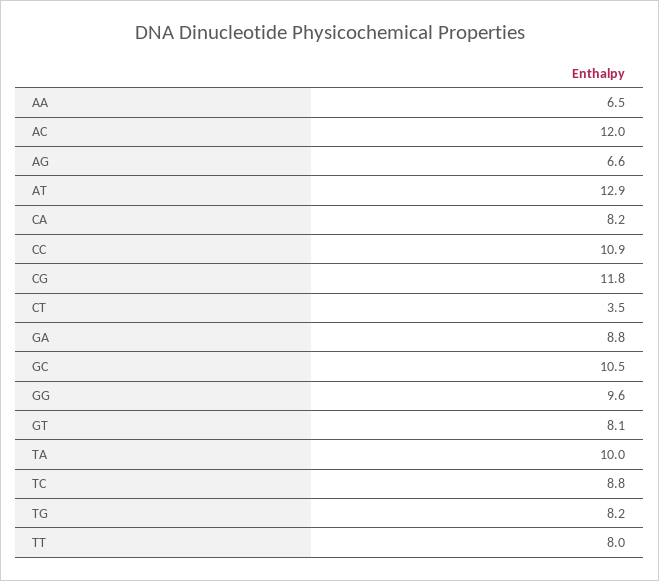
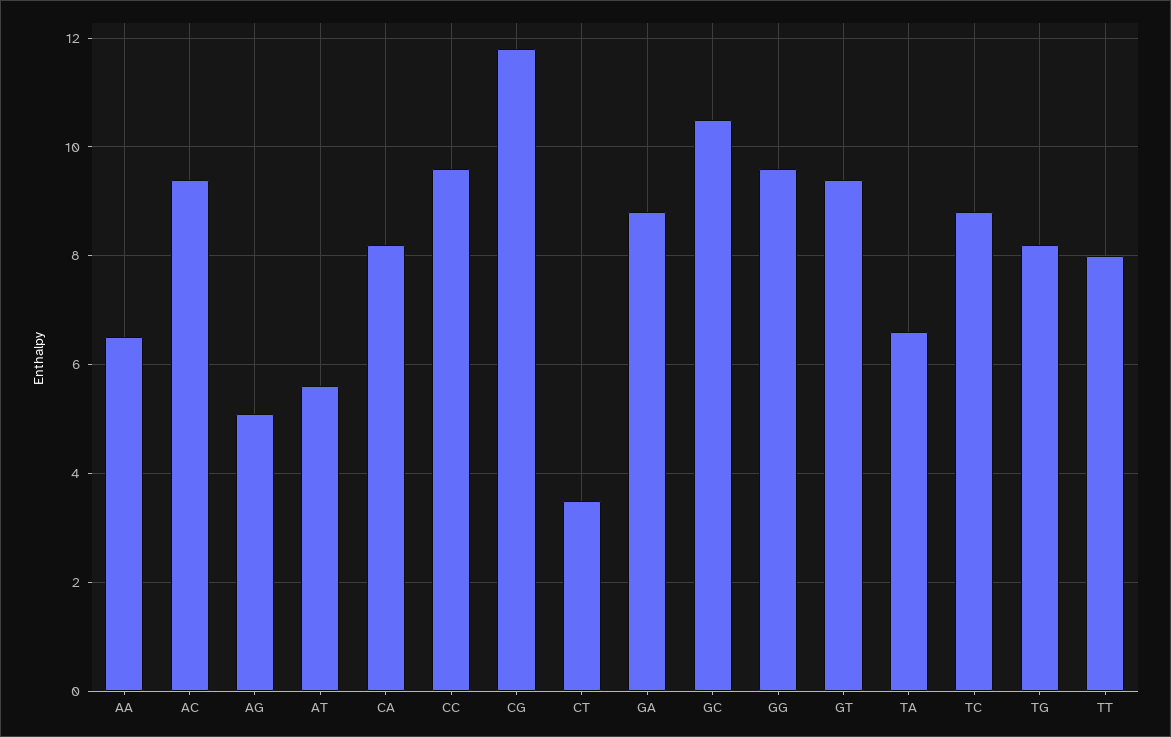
  {
    "AA": 6.5,
-   "AC": 12,
+   "AC": 9.5,
-   "AG": 6.6,
+   "AG": 5,
-   "AT": 12.9,
+   "AT": 5.5,
    "CA": 8.2,
-   "CC": 10.9,
+   "CC": 9.5,
    "CG": 11.8,
    "CT": 3.5,
    "GA": 8.8,
    "GC": 10.5,
    "GG": 9.6,
-   "GT": 8.1,
+   "GT": 9.5,
-   "TA": 10,
+   "TA": 6.5,
    "TC": 8.8,
    "TG": 8.2,
    "TT": 8
  }

